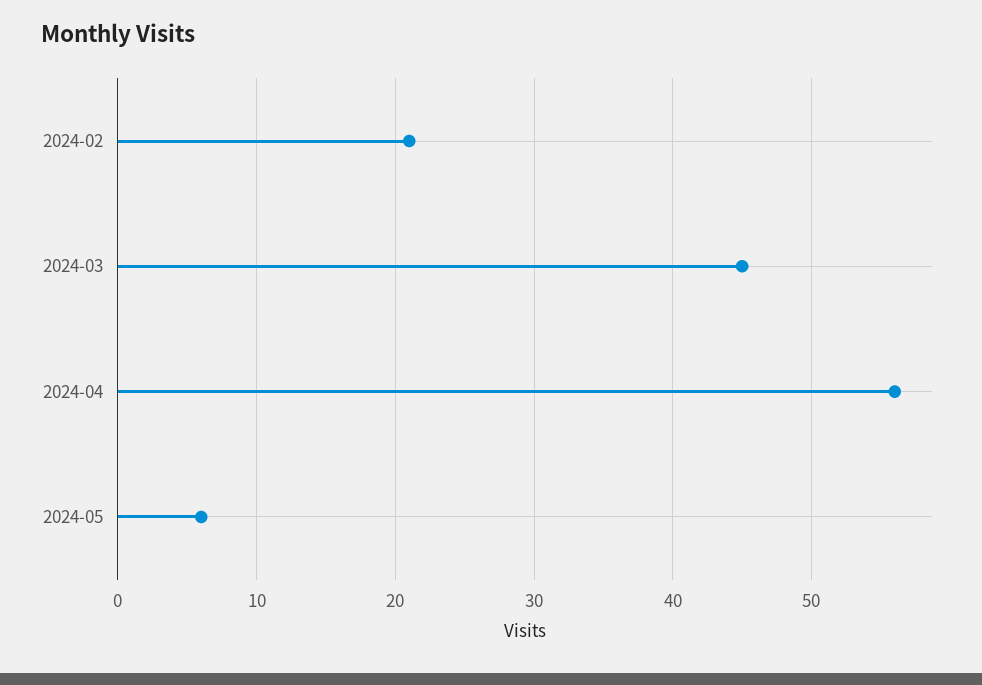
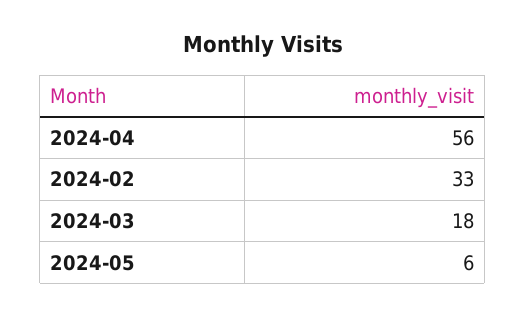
  {
-   "2024-02": 21,
+   "2024-02": 33,
-   "2024-03": 45,
+   "2024-03": 18,
    "2024-04": 56,
    "2024-05": 6
  }

